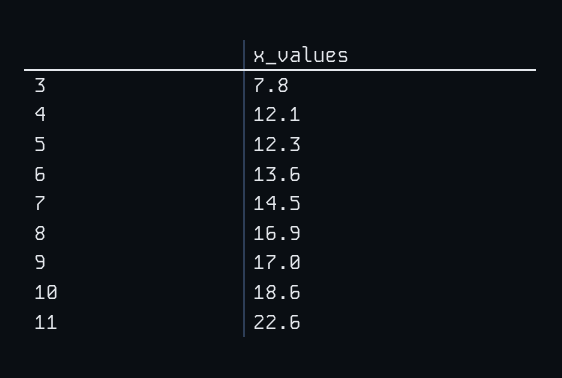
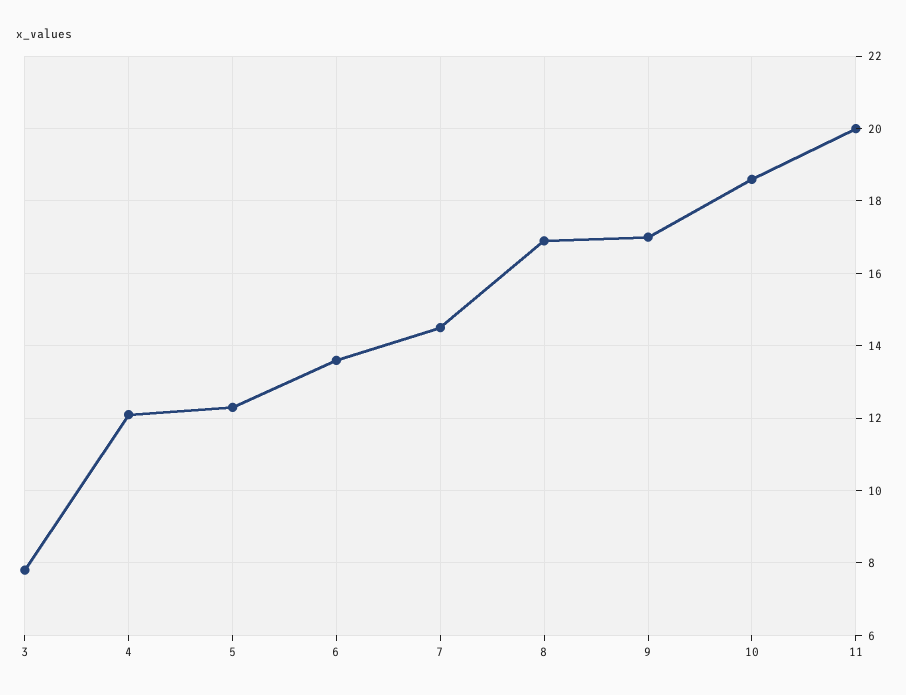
  {
    "3": 7.8,
    "4": 12.1,
    "5": 12.3,
    "6": 13.6,
    "7": 14.5,
    "8": 16.9,
    "9": 17,
    "10": 18.6,
-   "11": 22.6
+   "11": 20
  }

